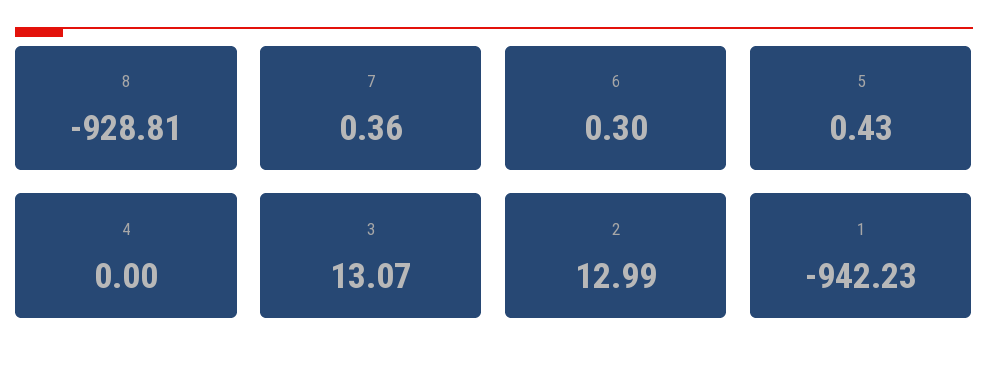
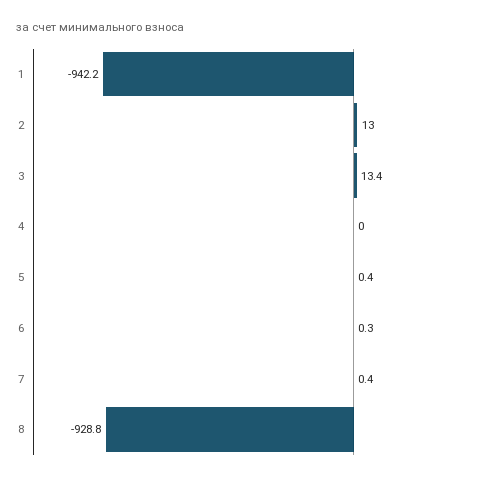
  {
    "8": -928.81,
    "7": 0.36,
    "6": 0.3,
    "5": 0.43,
    "4": 0,
-   "3": 13.07,
+   "3": 13.4,
    "2": 12.99,
    "1": -942.23
  }

